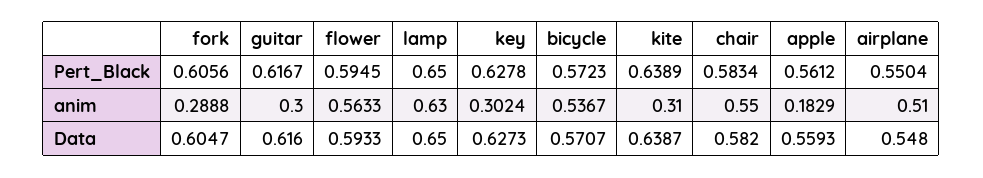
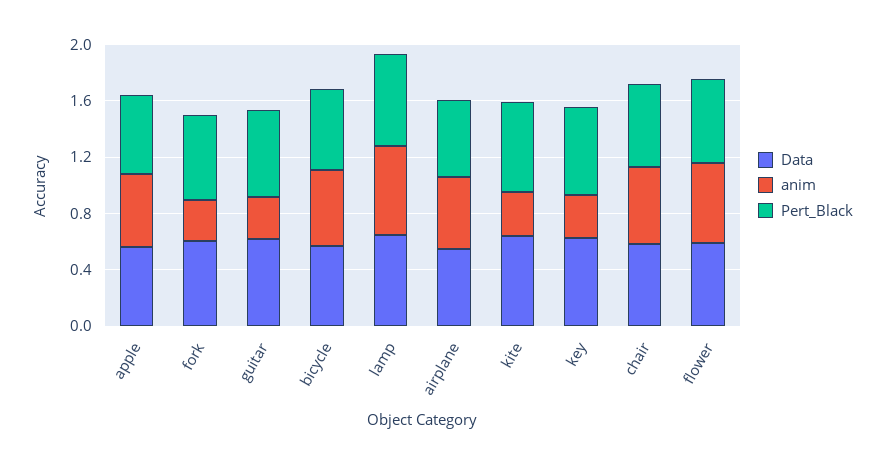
  {
    "Pert_Black": {
      "fork": 0.6056,
      "guitar": 0.6167,
      "flower": 0.5945,
      "lamp": 0.65,
      "key": 0.6278,
      "bicycle": 0.5723,
      "kite": 0.6389,
      "chair": 0.5834,
      "apple": 0.5612,
      "airplane": 0.5504
    },
    "anim": {
      "fork": 0.2888,
      "guitar": 0.3,
      "flower": 0.5633,
      "lamp": 0.63,
      "key": 0.3024,
      "bicycle": 0.5367,
      "kite": 0.31,
      "chair": 0.55,
-     "apple": 0.1829,
+     "apple": 0.5,
      "airplane": 0.51
    },
    "Data": {
      "fork": 0.6047,
      "guitar": 0.616,
      "flower": 0.5933,
      "lamp": 0.65,
      "key": 0.6273,
      "bicycle": 0.5707,
      "kite": 0.6387,
      "chair": 0.582,
      "apple": 0.5593,
      "airplane": 0.548
    }
  }

